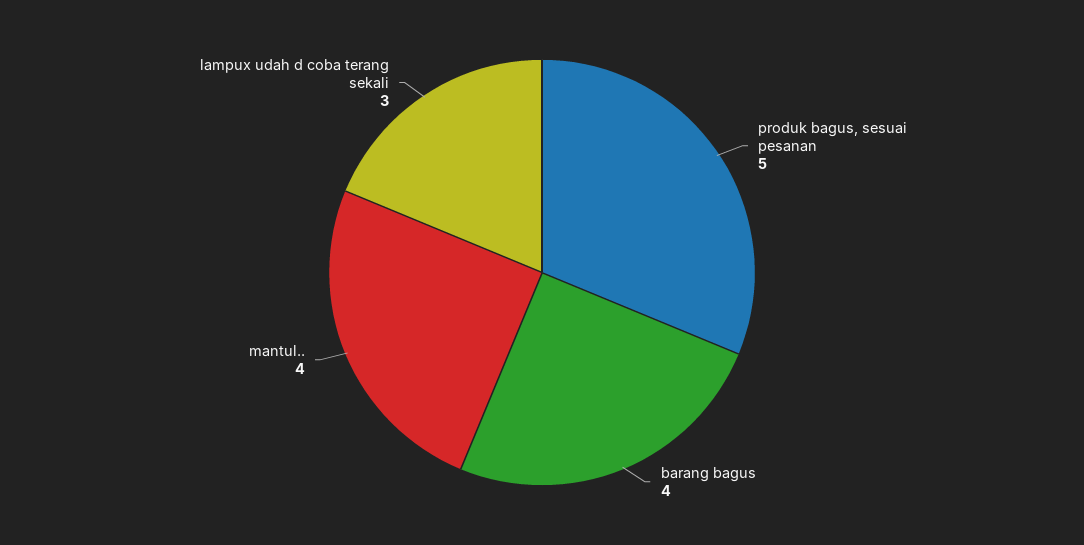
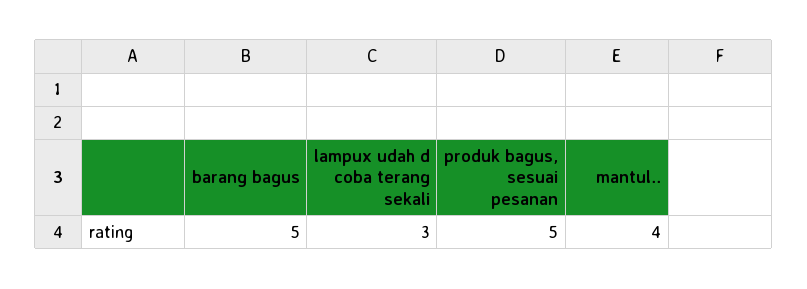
  {
    "produk bagus, sesuai pesanan": 5,
-   "barang bagus": 4,
+   "barang bagus": 5,
    "mantul..": 4,
    "lampux udah d coba terang sekali": 3
  }

